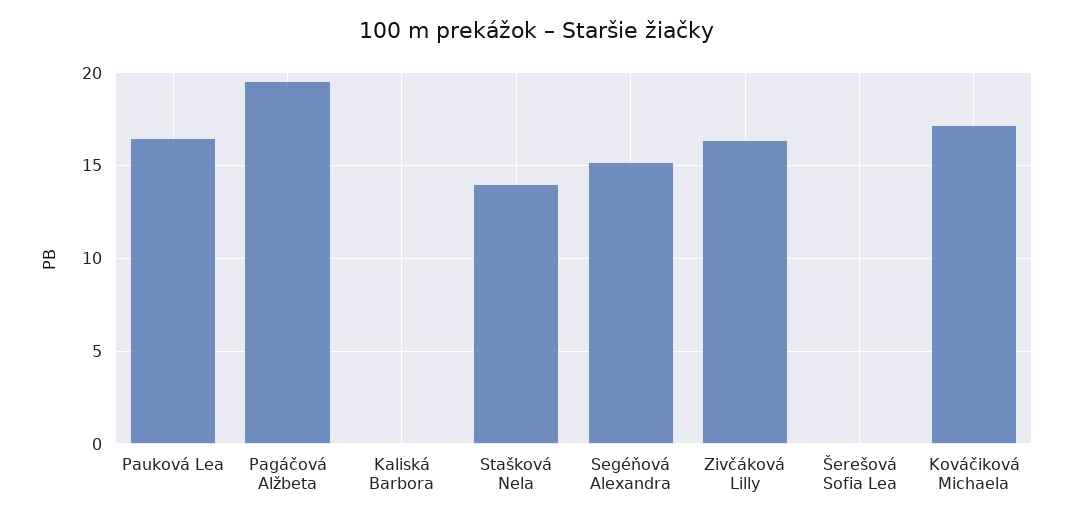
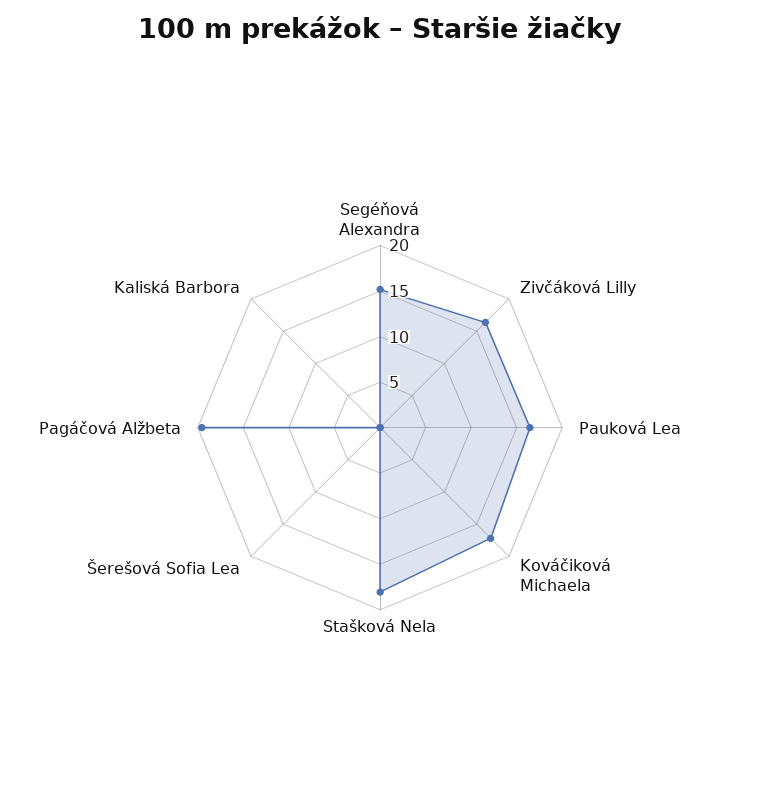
  {
    "Pauková Lea": 16.5,
    "Pagáčová Alžbeta": 19.5,
    "Kaliská Barbora": 0,
-   "Stašková Nela": 14,
+   "Stašková Nela": 18,
    "Segéňová Alexandra": 15,
    "Zivčáková Lilly": 16.5,
    "Šerešová Sofia Lea": 0,
    "Kováčiková Michaela": 17
  }

